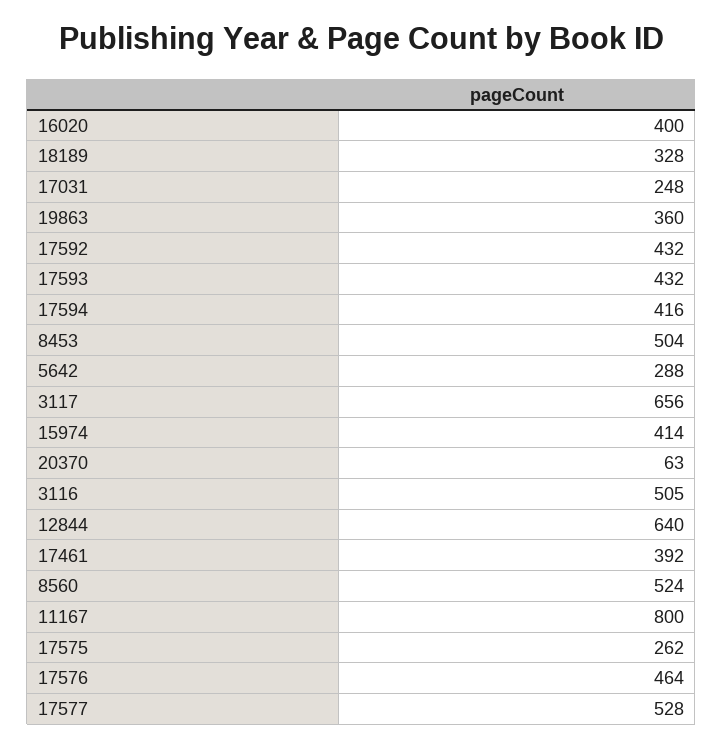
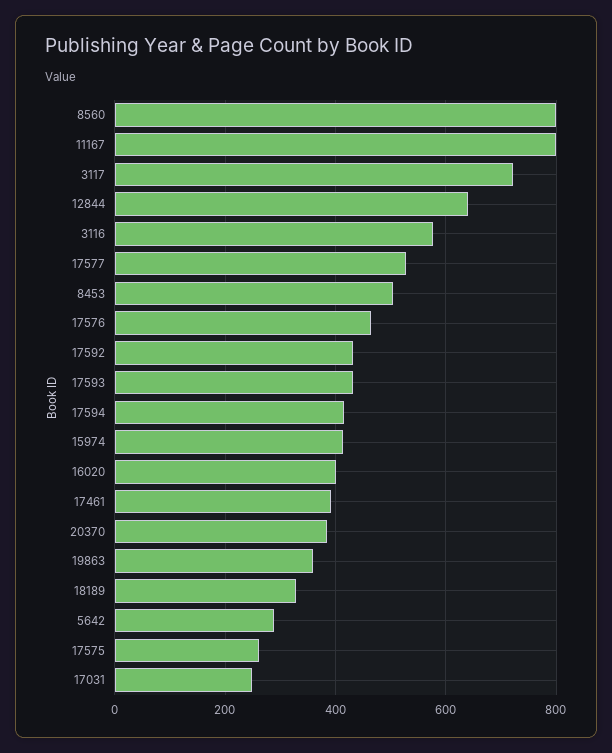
  {
    "16020": 400,
    "18189": 328,
    "17031": 248,
    "19863": 360,
    "17592": 432,
    "17593": 432,
    "17594": 416,
    "8453": 504,
    "5642": 288,
-   "3117": 656,
+   "3117": 720,
    "15974": 414,
-   "20370": 63,
+   "20370": 380,
-   "3116": 505,
+   "3116": 580,
    "12844": 640,
    "17461": 392,
-   "8560": 524,
+   "8560": 800,
    "11167": 800,
    "17575": 262,
    "17576": 464,
    "17577": 528
  }

